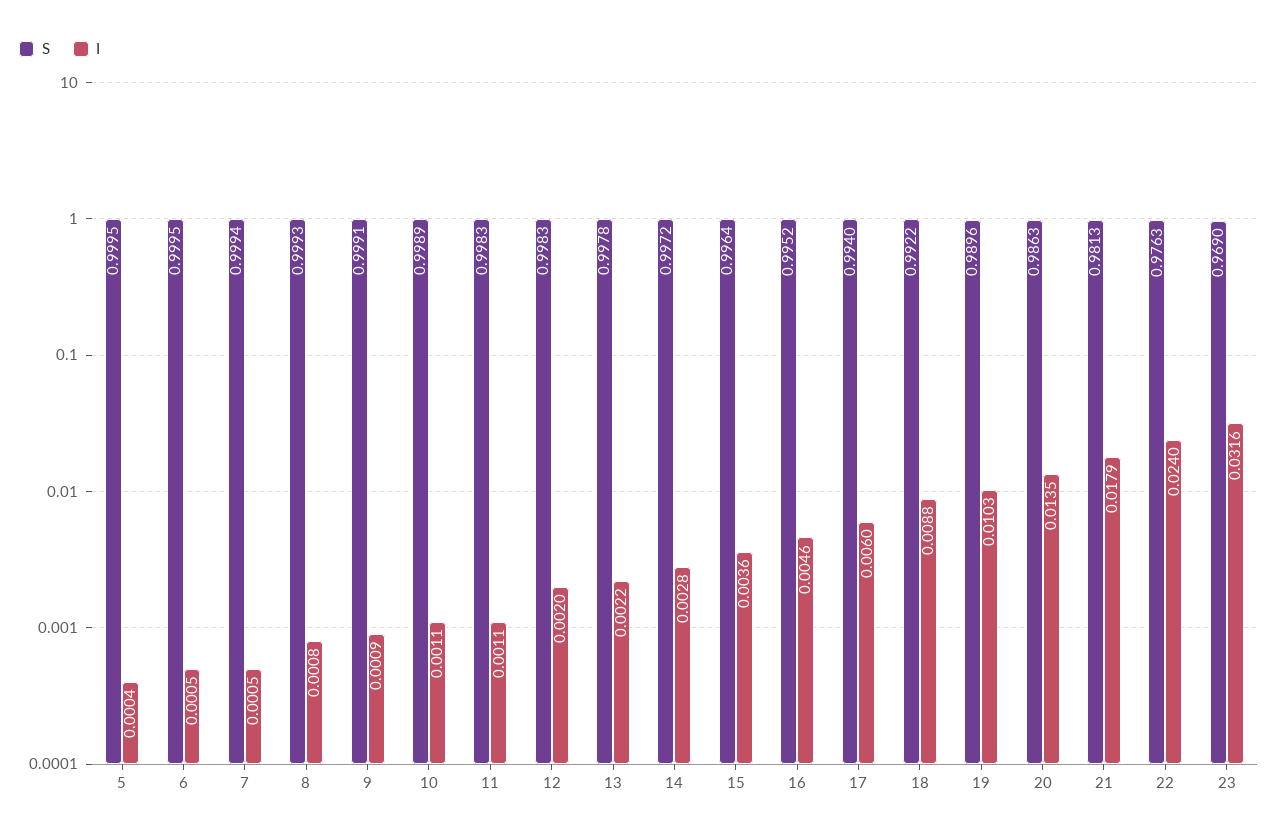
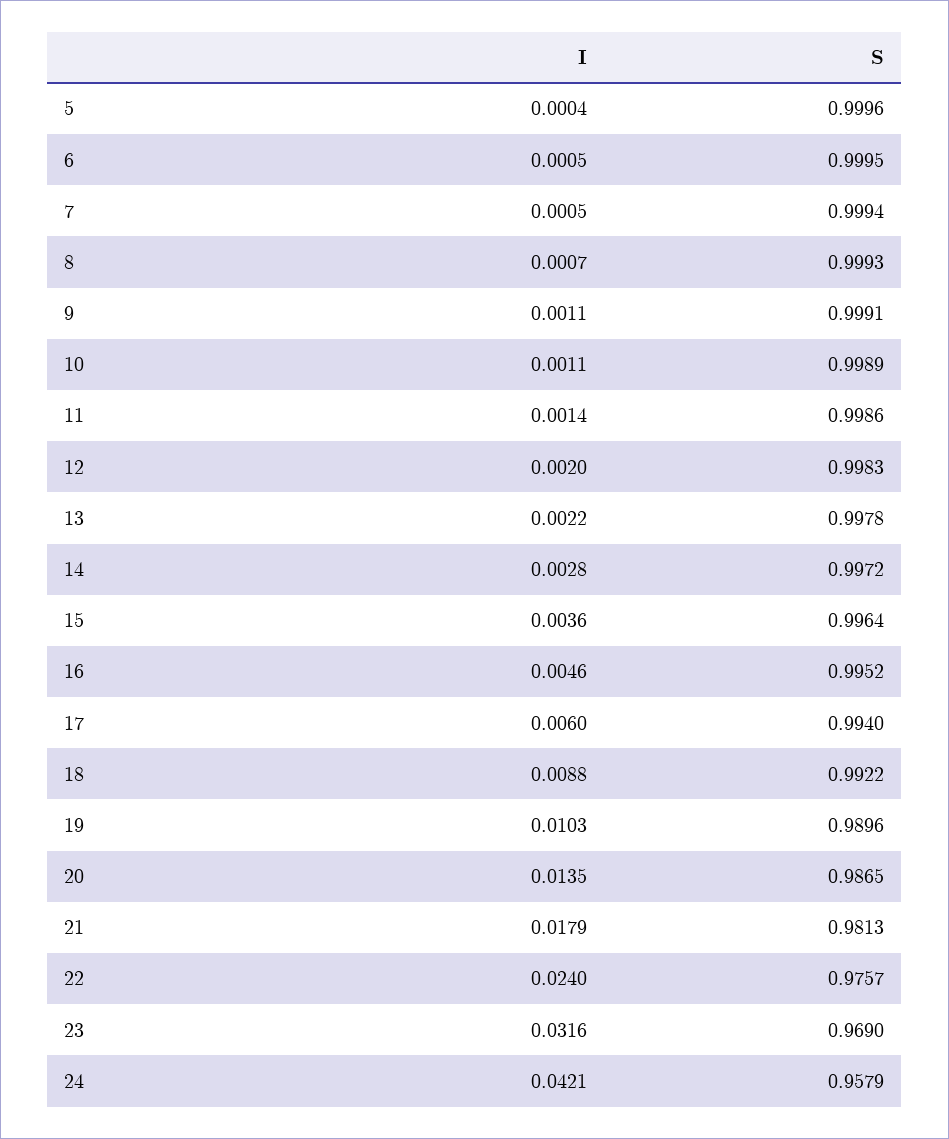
  {
    "S": {
-     "5": 0.9995,
+     "5": 0.9996,
      "6": 0.9995,
      "7": 0.9994,
      "8": 0.9993,
      "9": 0.9991,
      "10": 0.9989,
-     "11": 0.9983,
+     "11": 0.9986,
      "12": 0.9983,
      "13": 0.9978,
      "14": 0.9972,
      "15": 0.9964,
      "16": 0.9952,
      "17": 0.994,
      "18": 0.9922,
      "19": 0.9896,
-     "20": 0.9863,
+     "20": 0.9865,
      "21": 0.9813,
-     "22": 0.9763,
+     "22": 0.9757,
-     "23": 0.969
+     "23": 0.969,
+     "24": 0.9579
    },
    "I": {
      "5": 0.0004,
      "6": 0.0005,
      "7": 0.0005,
-     "8": 0.0008,
+     "8": 0.0007,
-     "9": 0.0009,
+     "9": 0.0011,
      "10": 0.0011,
-     "11": 0.0011,
+     "11": 0.0014,
      "12": 0.002,
      "13": 0.0022,
      "14": 0.0028,
      "15": 0.0036,
      "16": 0.0046,
      "17": 0.006,
      "18": 0.0088,
      "19": 0.0103,
      "20": 0.0135,
      "21": 0.0179,
      "22": 0.024,
-     "23": 0.0316
+     "23": 0.0316,
+     "24": 0.0421
    }
  }

